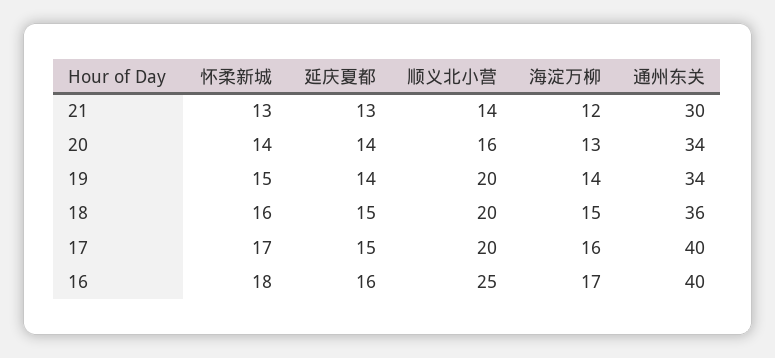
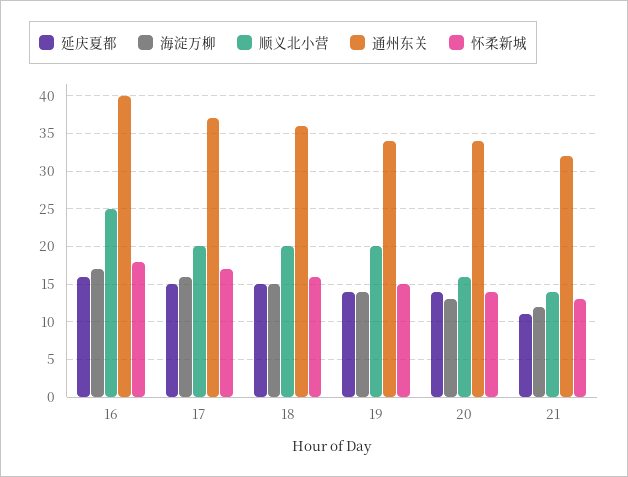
  {
    "怀柔新城": {
      "21": 13,
      "20": 14,
      "19": 15,
      "18": 16,
      "17": 17,
      "16": 18
    },
    "延庆夏都": {
-     "21": 13,
+     "21": 11,
      "20": 14,
      "19": 14,
      "18": 15,
      "17": 15,
      "16": 16
    },
    "顺义北小营": {
      "21": 14,
      "20": 16,
      "19": 20,
      "18": 20,
      "17": 20,
      "16": 25
    },
    "海淀万柳": {
      "21": 12,
      "20": 13,
      "19": 14,
      "18": 15,
      "17": 16,
      "16": 17
    },
    "通州东关": {
-     "21": 30,
+     "21": 32,
      "20": 34,
      "19": 34,
      "18": 36,
-     "17": 40,
+     "17": 37,
      "16": 40
    }
  }

